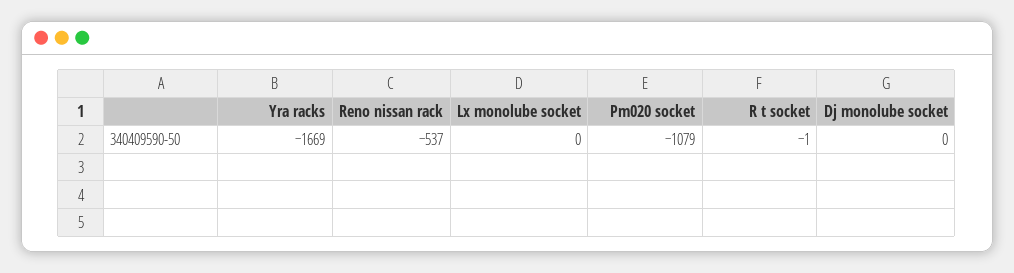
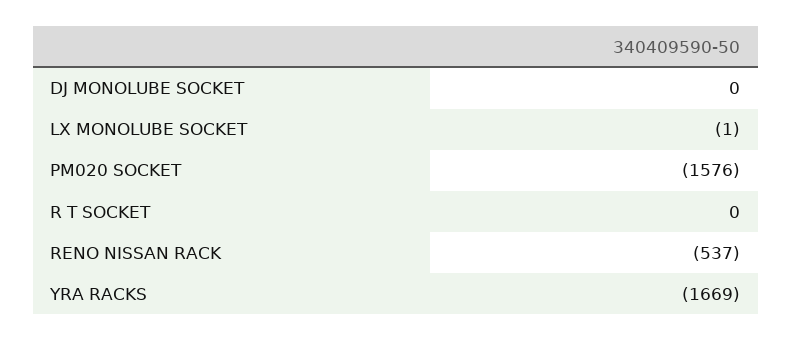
  {
    "Yra racks": -1669,
    "Reno nissan rack": -537,
-   "Lx monolube socket": 0,
+   "Lx monolube socket": -1,
-   "Pm020 socket": -1079,
+   "Pm020 socket": -1576,
-   "R t socket": -1,
+   "R t socket": 0,
    "Dj monolube socket": 0
  }

